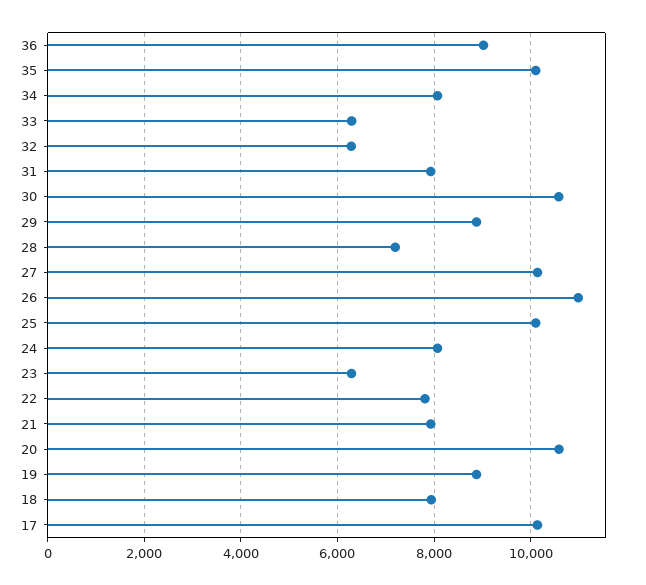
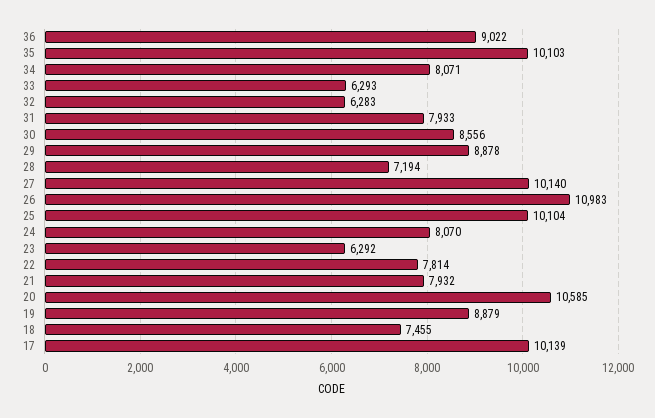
  {
    "36": 9022,
    "35": 10103,
    "34": 8071,
    "33": 6293,
    "32": 6283,
    "31": 7933,
-   "30": 10600,
+   "30": 8556,
    "29": 8878,
    "28": 7194,
    "27": 10140,
    "26": 10983,
    "25": 10104,
    "24": 8070,
    "23": 6292,
    "22": 7814,
    "21": 7932,
    "20": 10585,
    "19": 8879,
-   "18": 8000,
+   "18": 7455,
    "17": 10139
  }

